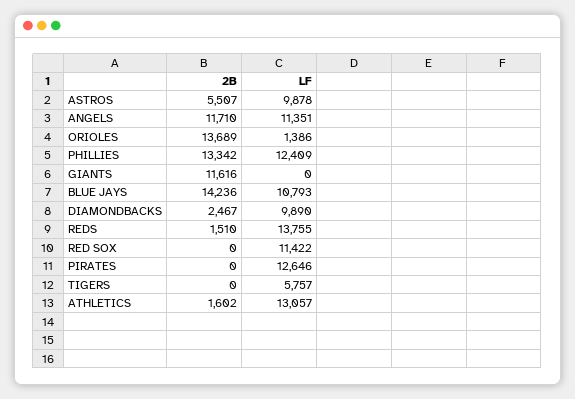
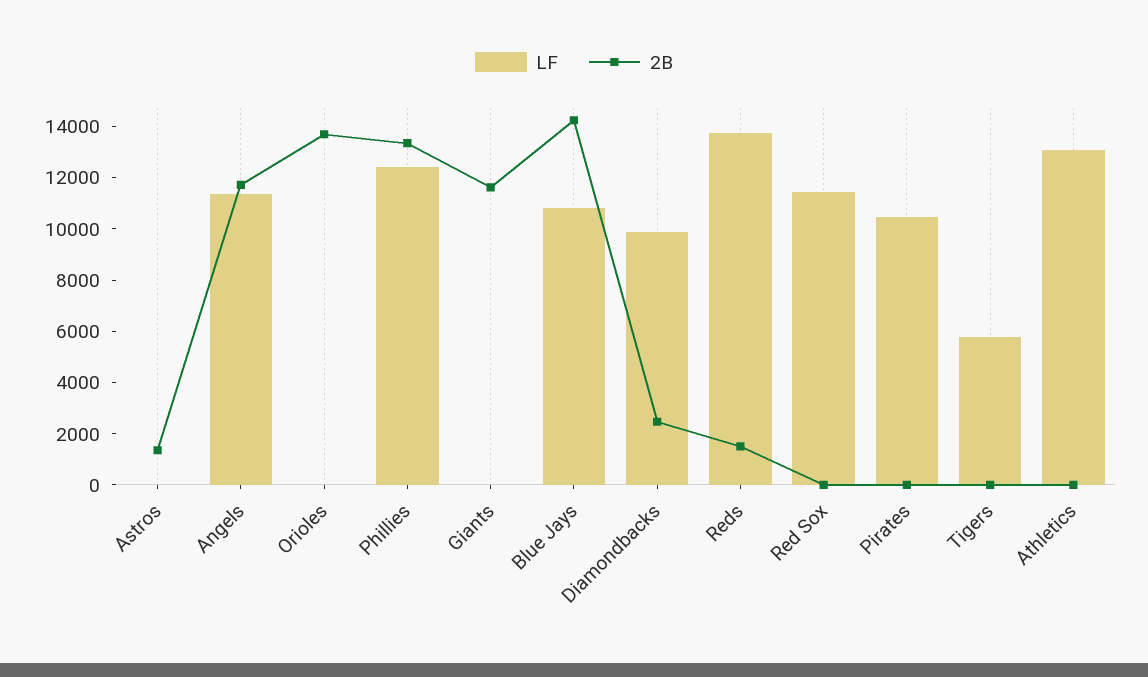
  {
    "2B": {
-     "ASTROS": 5507,
+     "ASTROS": 1500,
      "ANGELS": 11710,
      "ORIOLES": 13689,
      "PHILLIES": 13342,
      "GIANTS": 11616,
      "BLUE JAYS": 14236,
      "DIAMONDBACKS": 2467,
      "REDS": 1510,
      "RED SOX": 0,
      "PIRATES": 0,
      "TIGERS": 0,
-     "ATHLETICS": 1602
+     "ATHLETICS": 0
    },
    "LF": {
-     "ASTROS": 9878,
+     "ASTROS": 0,
      "ANGELS": 11351,
-     "ORIOLES": 1386,
+     "ORIOLES": 0,
      "PHILLIES": 12409,
      "GIANTS": 0,
      "BLUE JAYS": 10793,
      "DIAMONDBACKS": 9890,
      "REDS": 13755,
      "RED SOX": 11422,
-     "PIRATES": 12646,
+     "PIRATES": 10500,
      "TIGERS": 5757,
      "ATHLETICS": 13057
    }
  }

